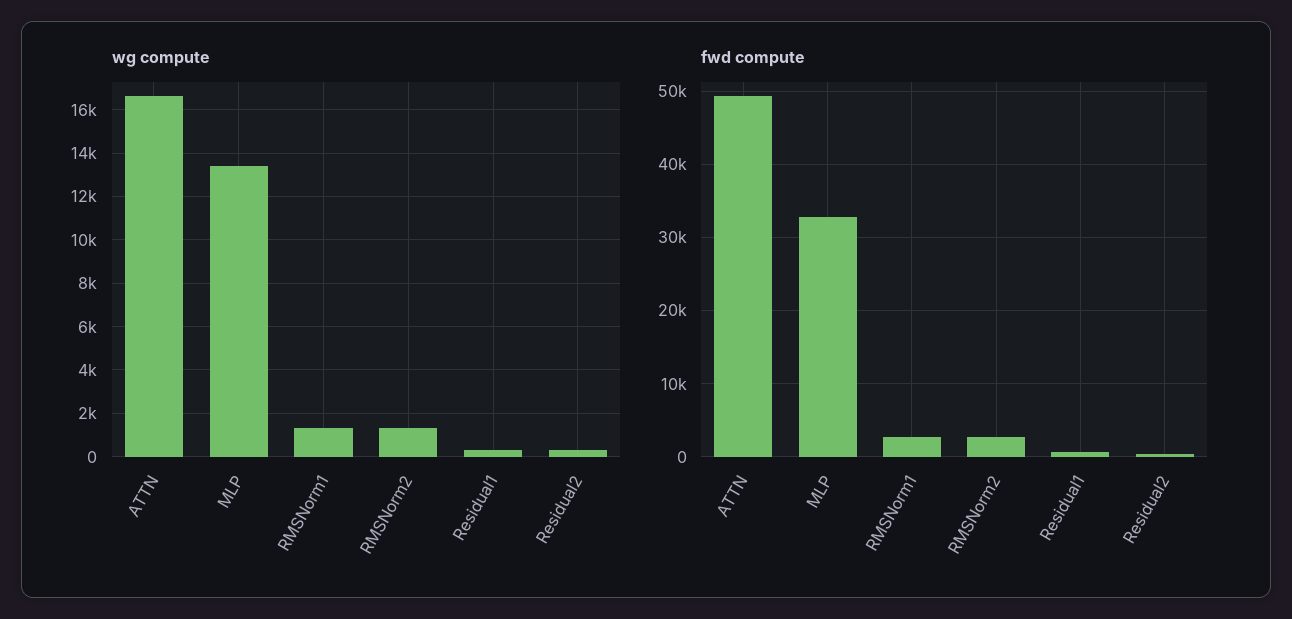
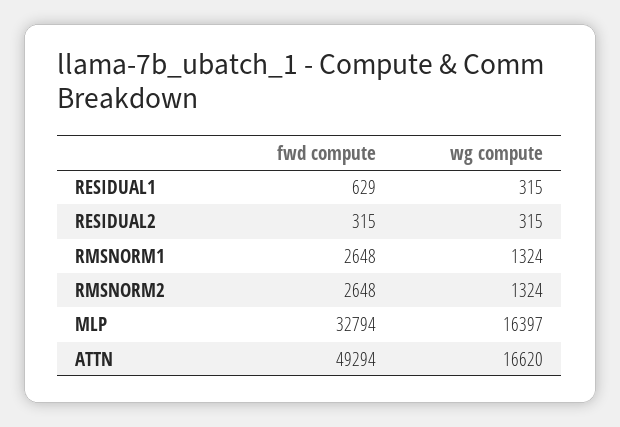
  {
    "wg compute": {
      "ATTN": 16620,
-     "MLP": 13500,
+     "MLP": 16397,
      "RMSNorm1": 1324,
      "RMSNorm2": 1324,
      "Residual1": 315,
      "Residual2": 315
    },
    "fwd compute": {
      "ATTN": 49294,
      "MLP": 32794,
      "RMSNorm1": 2648,
      "RMSNorm2": 2648,
      "Residual1": 629,
      "Residual2": 315
    }
  }

